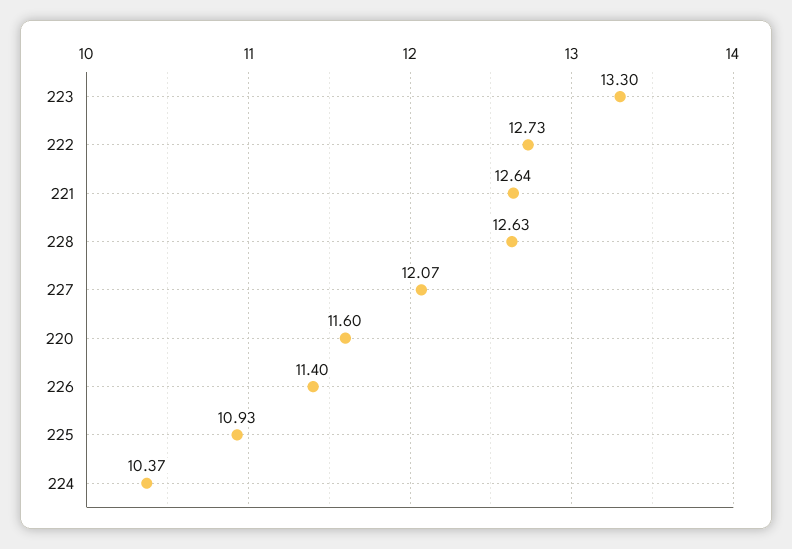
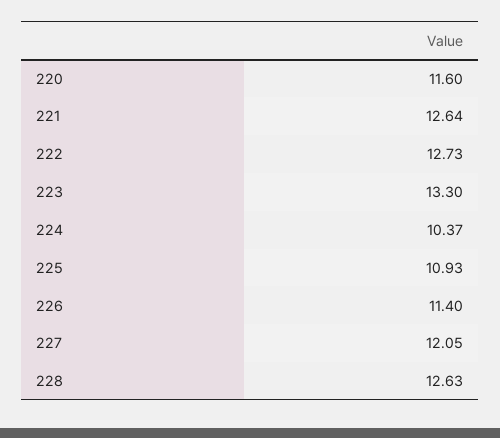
  {
    "223": 13.3,
    "222": 12.73,
    "221": 12.64,
    "228": 12.63,
-   "227": 12.07,
+   "227": 12.05,
    "220": 11.6,
    "226": 11.4,
    "225": 10.93,
    "224": 10.37
  }

